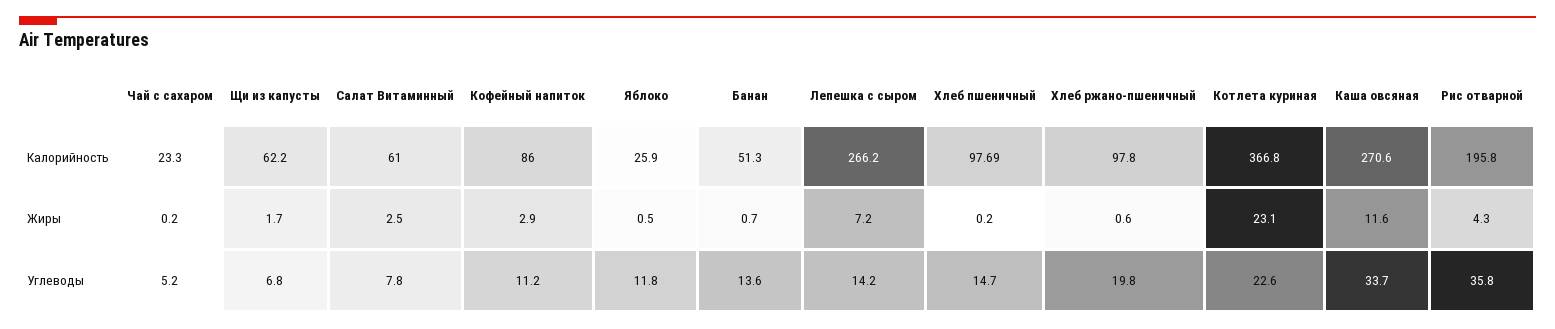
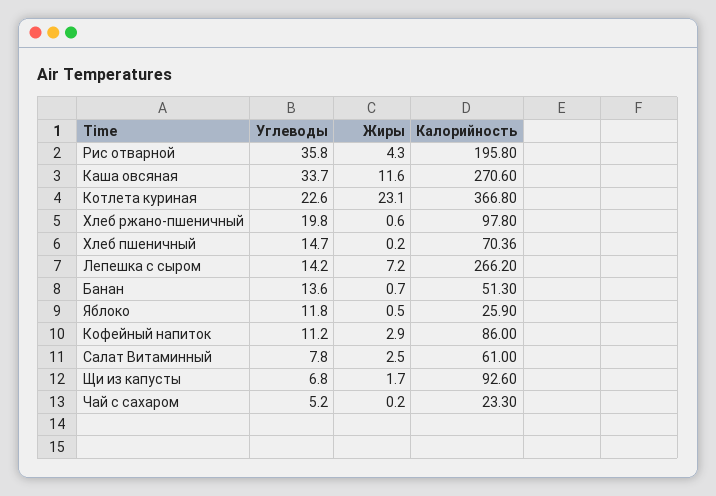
  {
    "Чай с сахаром": {
      "Калорийность": 23.3,
      "Жиры": 0.2,
      "Углеводы": 5.2
    },
    "Щи из капусты": {
-     "Калорийность": 62.2,
+     "Калорийность": 92.6,
      "Жиры": 1.7,
      "Углеводы": 6.8
    },
    "Салат Витаминный": {
      "Калорийность": 61,
      "Жиры": 2.5,
      "Углеводы": 7.8
    },
    "Кофейный напиток": {
      "Калорийность": 86,
      "Жиры": 2.9,
      "Углеводы": 11.2
    },
    "Яблоко": {
      "Калорийность": 25.9,
      "Жиры": 0.5,
      "Углеводы": 11.8
    },
    "Банан": {
      "Калорийность": 51.3,
      "Жиры": 0.7,
      "Углеводы": 13.6
    },
    "Лепешка с сыром": {
      "Калорийность": 266.2,
      "Жиры": 7.2,
      "Углеводы": 14.2
    },
    "Хлеб пшеничный": {
-     "Калорийность": 97.69,
+     "Калорийность": 70.36,
      "Жиры": 0.2,
      "Углеводы": 14.7
    },
    "Хлеб ржано-пшеничный": {
      "Калорийность": 97.8,
      "Жиры": 0.6,
      "Углеводы": 19.8
    },
    "Котлета куриная": {
      "Калорийность": 366.8,
      "Жиры": 23.1,
      "Углеводы": 22.6
    },
    "Каша овсяная": {
      "Калорийность": 270.6,
      "Жиры": 11.6,
      "Углеводы": 33.7
    },
    "Рис отварной": {
      "Калорийность": 195.8,
      "Жиры": 4.3,
      "Углеводы": 35.8
    }
  }

